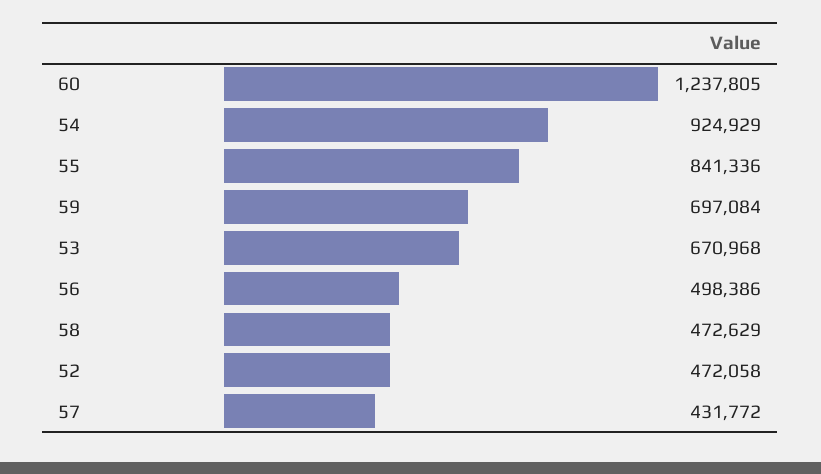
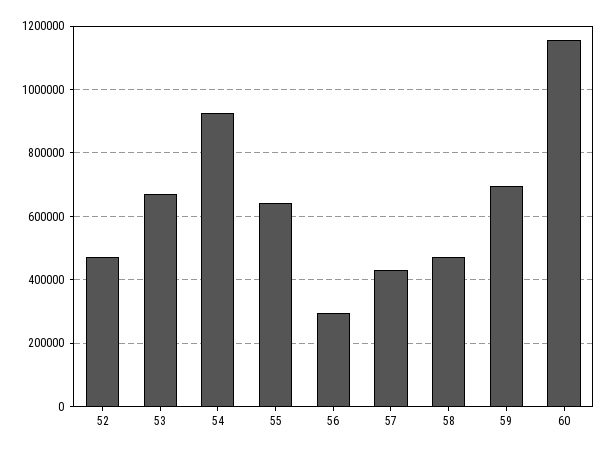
  {
-   "60": 1237805,
+   "60": 1160000,
    "54": 924929,
-   "55": 841336,
+   "55": 640000,
    "59": 697084,
    "53": 670968,
-   "56": 498386,
+   "56": 300000,
    "58": 472629,
    "52": 472058,
    "57": 431772
  }

